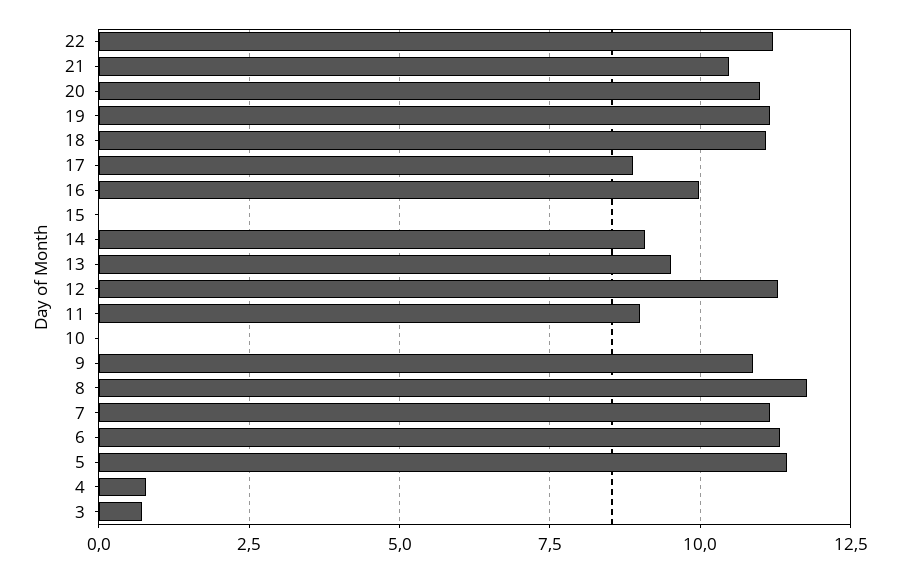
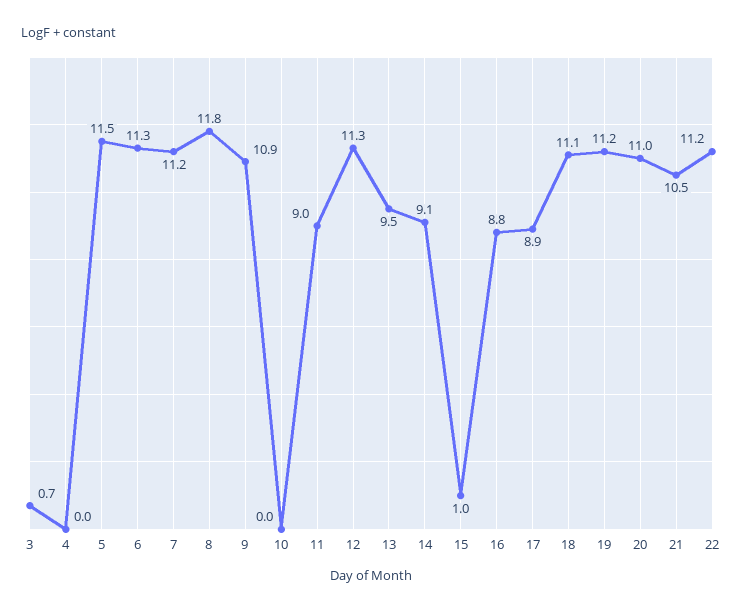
  {
    "22": 11.2,
    "21": 10.5,
    "20": 11,
    "19": 11.2,
    "18": 11.1,
    "17": 8.9,
-   "16": 10,
+   "16": 8.8,
-   "15": 0,
+   "15": 1,
    "14": 9.1,
    "13": 9.5,
    "12": 11.3,
    "11": 9,
    "10": 0,
    "9": 10.9,
    "8": 11.8,
    "7": 11.2,
    "6": 11.3,
    "5": 11.5,
-   "4": 0.75,
+   "4": 0,
    "3": 0.7
  }

